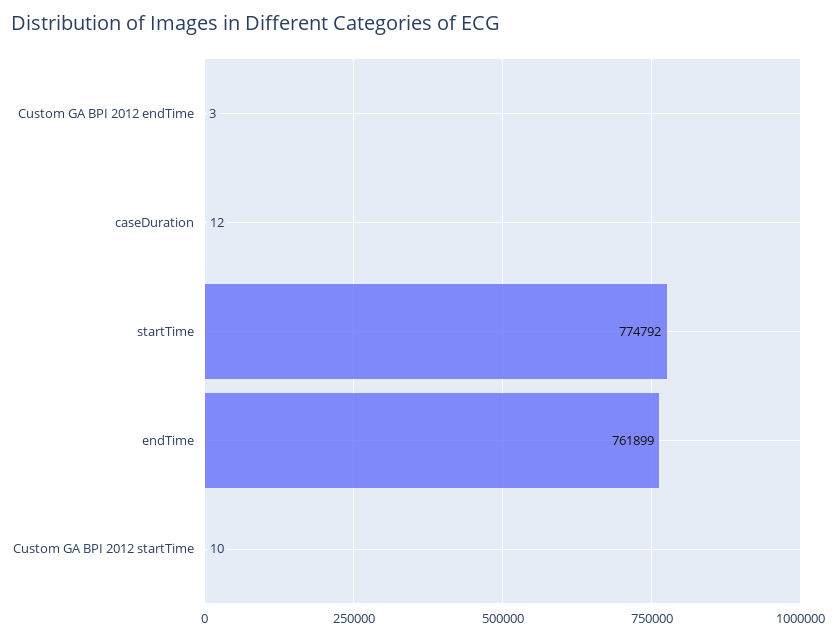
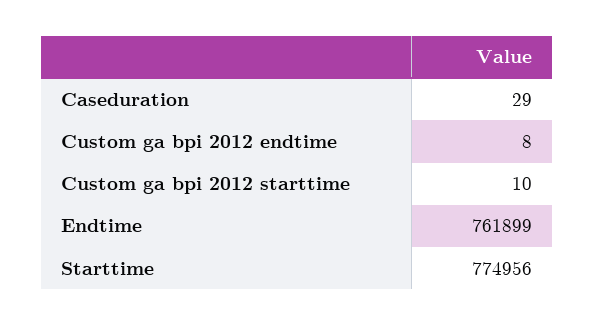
  {
-   "Custom GA BPI 2012 endTime": 3,
+   "Custom GA BPI 2012 endTime": 8,
-   "caseDuration": 12,
+   "caseDuration": 29,
-   "startTime": 774792,
+   "startTime": 774956,
    "endTime": 761899,
    "Custom GA BPI 2012 startTime": 10
  }

